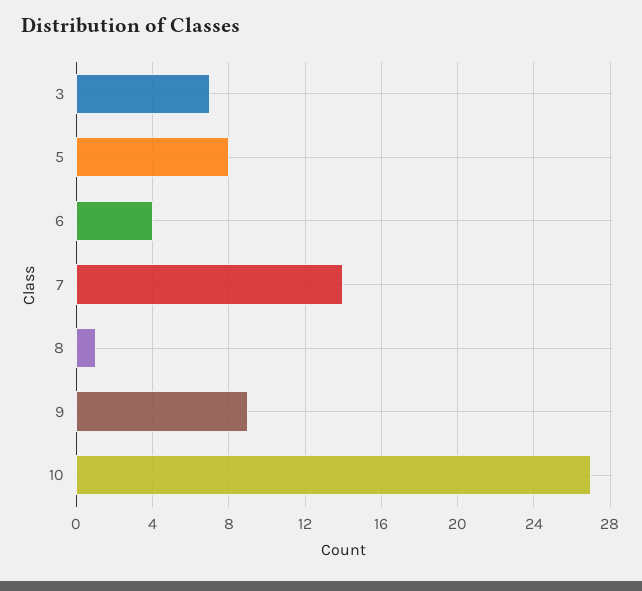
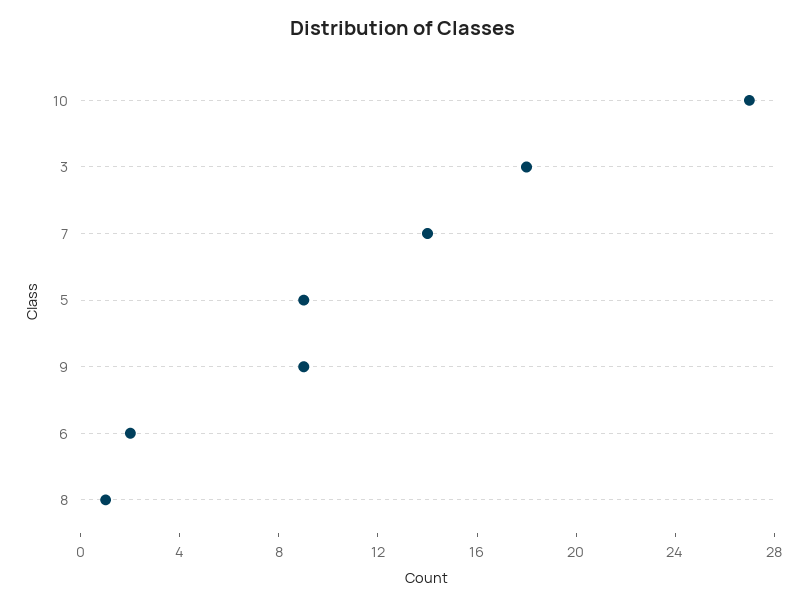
  {
-   "3": 7,
+   "3": 18,
-   "5": 8,
+   "5": 9,
-   "6": 4,
+   "6": 2,
    "7": 14,
    "8": 1,
    "9": 9,
    "10": 27
  }

